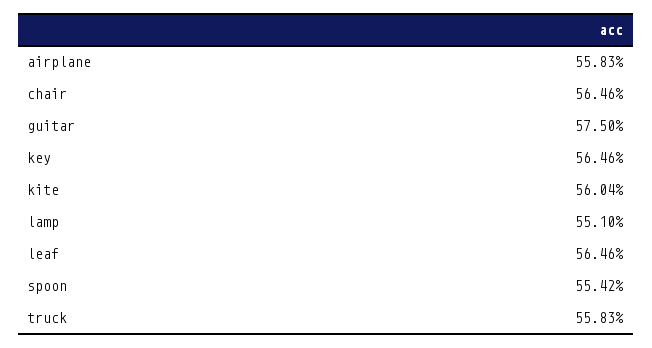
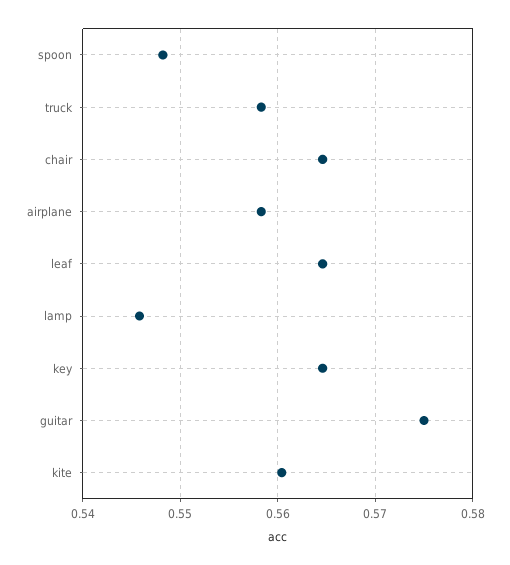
  {
    "airplane": 0.5583,
    "chair": 0.5646,
    "guitar": 0.575,
    "key": 0.5646,
    "kite": 0.5604,
-   "lamp": 0.551,
+   "lamp": 0.546,
    "leaf": 0.5646,
-   "spoon": 0.5542,
+   "spoon": 0.548,
    "truck": 0.5583
  }

